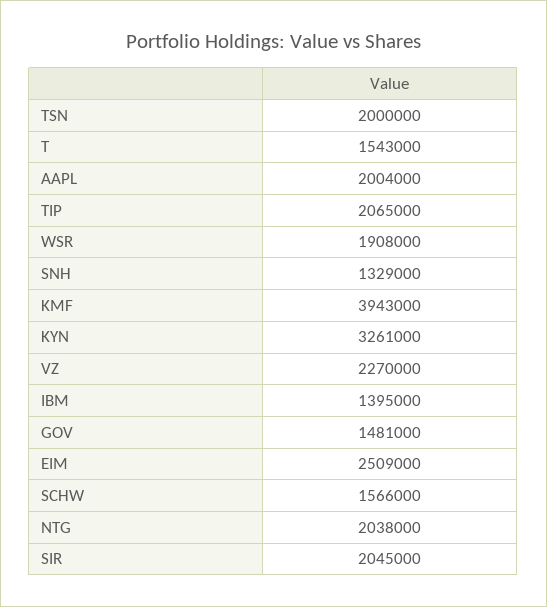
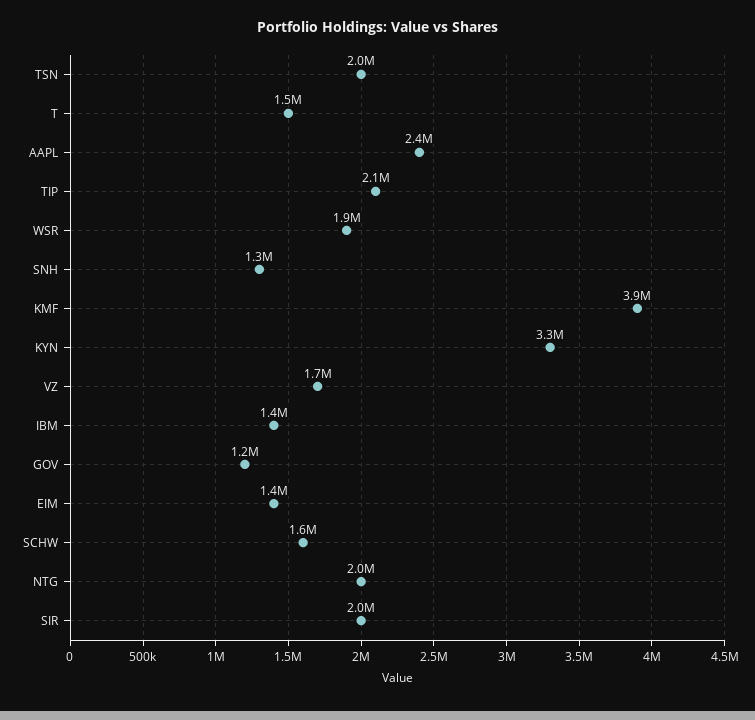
  {
    "TSN": 2000000,
    "T": 1543000,
-   "AAPL": 2004000,
+   "AAPL": 2400000,
    "TIP": 2065000,
    "WSR": 1908000,
    "SNH": 1329000,
    "KMF": 3943000,
    "KYN": 3261000,
-   "VZ": 2270000,
+   "VZ": 1700000,
    "IBM": 1395000,
-   "GOV": 1481000,
+   "GOV": 1200000,
-   "EIM": 2509000,
+   "EIM": 1400000,
    "SCHW": 1566000,
    "NTG": 2038000,
    "SIR": 2045000
  }

